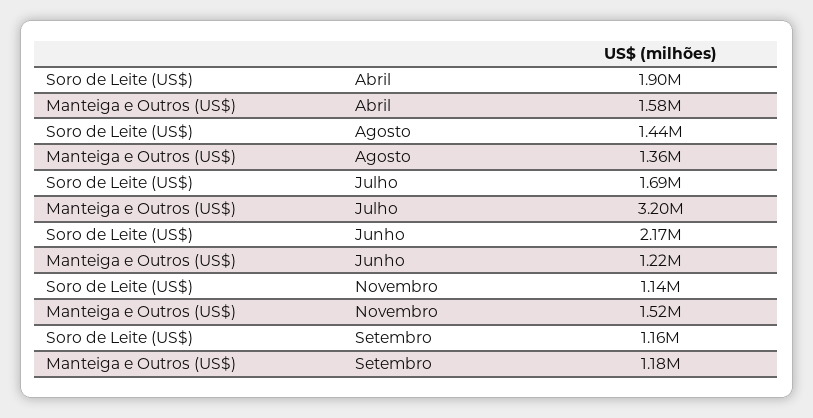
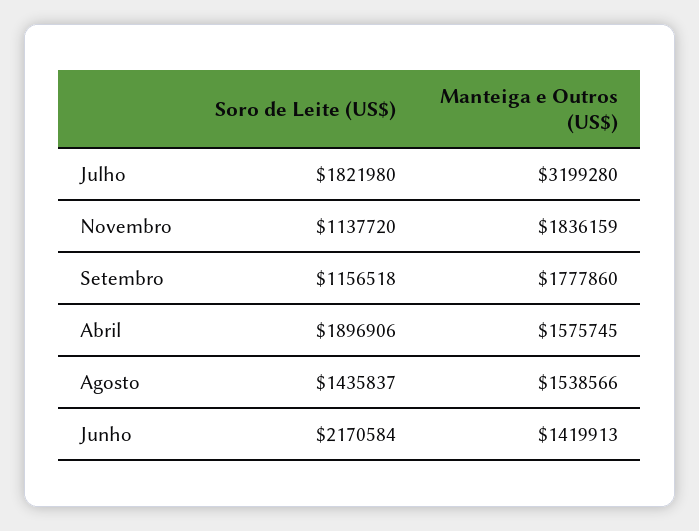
  {
    "Soro de Leite (US$)": {
      "Abril": 1896906,
      "Agosto": 1435837,
-     "Julho": 1690000,
+     "Julho": 1821980,
      "Junho": 2170584,
      "Novembro": 1137720,
      "Setembro": 1156518
    },
    "Manteiga e Outros (US$)": {
      "Abril": 1575745,
-     "Agosto": 1360000,
+     "Agosto": 1538566,
      "Julho": 3199280,
-     "Junho": 1220000,
+     "Junho": 1419913,
-     "Novembro": 1520000,
+     "Novembro": 1836159,
-     "Setembro": 1180000
+     "Setembro": 1777860
    }
  }

